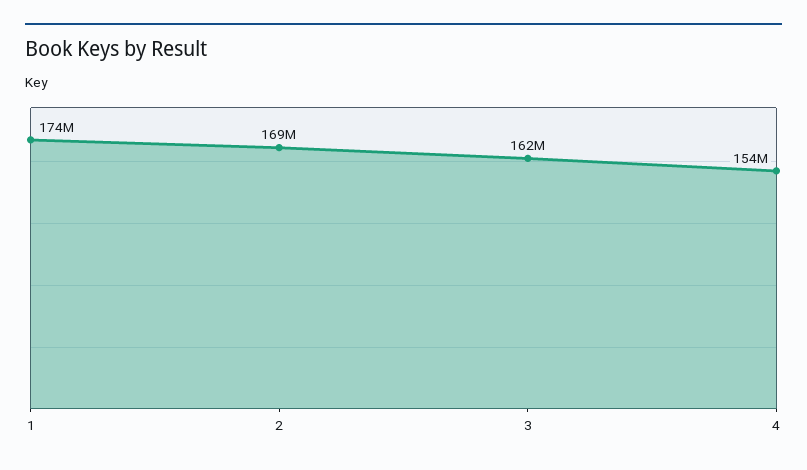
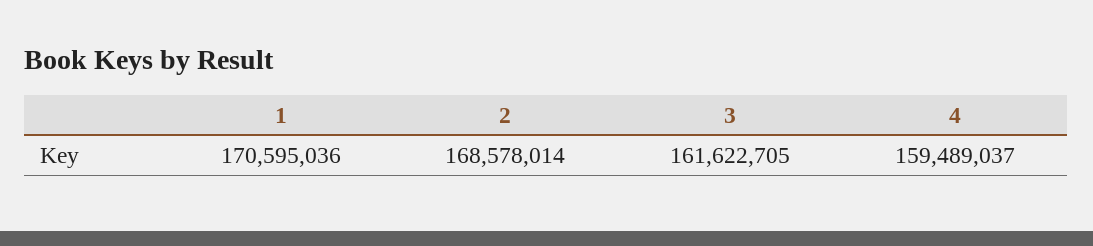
  {
-   "1": 174000000,
+   "1": 170595036,
    "2": 168578014,
    "3": 161622705,
-   "4": 154000000
+   "4": 159489037
  }

